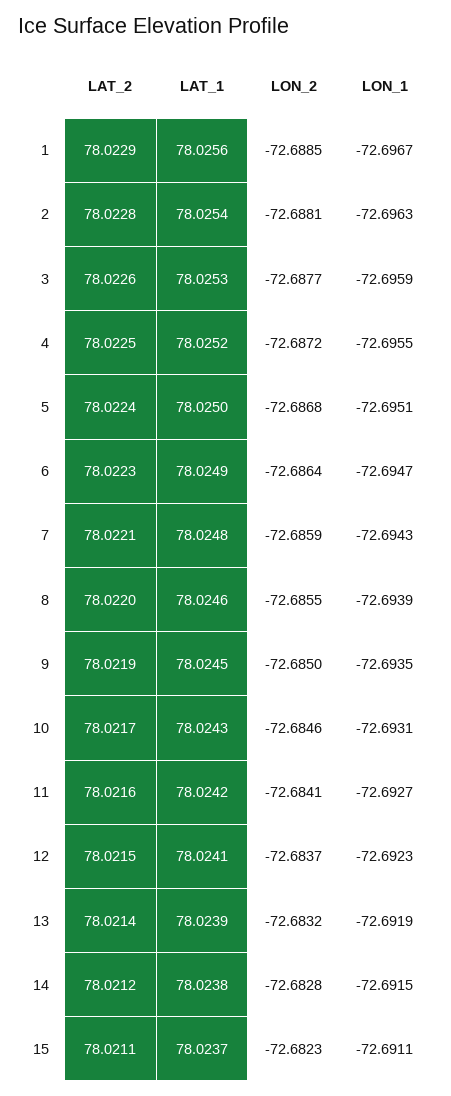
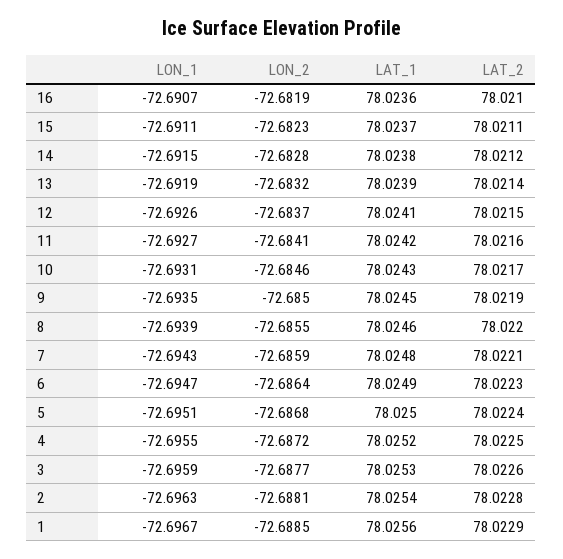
  {
    "LAT_2": {
      "1": 78.0229,
      "2": 78.0228,
      "3": 78.0226,
      "4": 78.0225,
      "5": 78.0224,
      "6": 78.0223,
      "7": 78.0221,
      "8": 78.022,
      "9": 78.0219,
      "10": 78.0217,
      "11": 78.0216,
      "12": 78.0215,
      "13": 78.0214,
      "14": 78.0212,
-     "15": 78.0211
+     "15": 78.0211,
+     "16": 78.021
    },
    "LAT_1": {
      "1": 78.0256,
      "2": 78.0254,
      "3": 78.0253,
      "4": 78.0252,
      "5": 78.025,
      "6": 78.0249,
      "7": 78.0248,
      "8": 78.0246,
      "9": 78.0245,
      "10": 78.0243,
      "11": 78.0242,
      "12": 78.0241,
      "13": 78.0239,
      "14": 78.0238,
-     "15": 78.0237
+     "15": 78.0237,
+     "16": 78.0236
    },
    "LON_2": {
      "1": -72.6885,
      "2": -72.6881,
      "3": -72.6877,
      "4": -72.6872,
      "5": -72.6868,
      "6": -72.6864,
      "7": -72.6859,
      "8": -72.6855,
      "9": -72.685,
      "10": -72.6846,
      "11": -72.6841,
      "12": -72.6837,
      "13": -72.6832,
      "14": -72.6828,
-     "15": -72.6823
+     "15": -72.6823,
+     "16": -72.6819
    },
    "LON_1": {
      "1": -72.6967,
      "2": -72.6963,
      "3": -72.6959,
      "4": -72.6955,
      "5": -72.6951,
      "6": -72.6947,
      "7": -72.6943,
      "8": -72.6939,
      "9": -72.6935,
      "10": -72.6931,
      "11": -72.6927,
-     "12": -72.6923,
+     "12": -72.6926,
      "13": -72.6919,
      "14": -72.6915,
-     "15": -72.6911
+     "15": -72.6911,
+     "16": -72.6907
    }
  }

